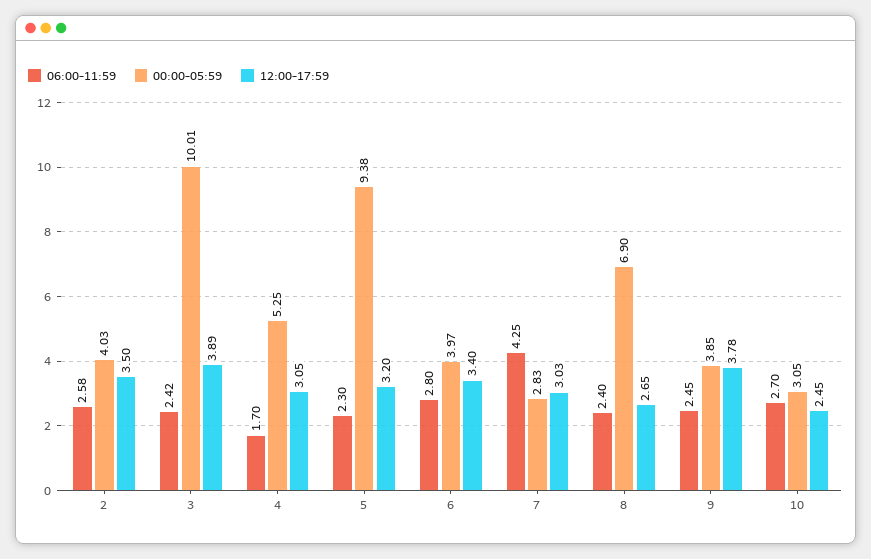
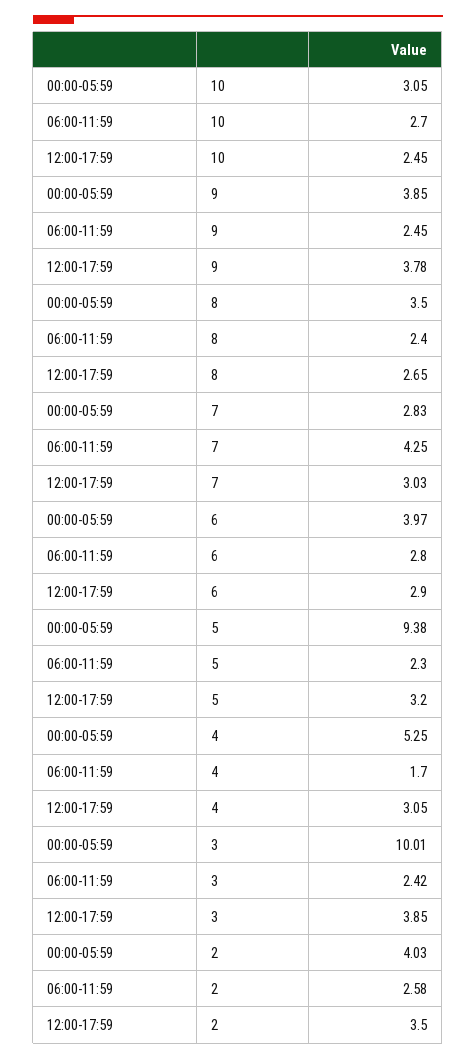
  {
    "06:00-11:59": {
      "2": 2.58,
      "3": 2.42,
      "4": 1.7,
      "5": 2.3,
      "6": 2.8,
      "7": 4.25,
      "8": 2.4,
      "9": 2.45,
      "10": 2.7
    },
    "00:00-05:59": {
      "2": 4.03,
      "3": 10.01,
      "4": 5.25,
      "5": 9.38,
      "6": 3.97,
      "7": 2.83,
-     "8": 6.9,
+     "8": 3.5,
      "9": 3.85,
      "10": 3.05
    },
    "12:00-17:59": {
      "2": 3.5,
-     "3": 3.89,
+     "3": 3.85,
      "4": 3.05,
      "5": 3.2,
-     "6": 3.4,
+     "6": 2.9,
      "7": 3.03,
      "8": 2.65,
      "9": 3.78,
      "10": 2.45
    }
  }

